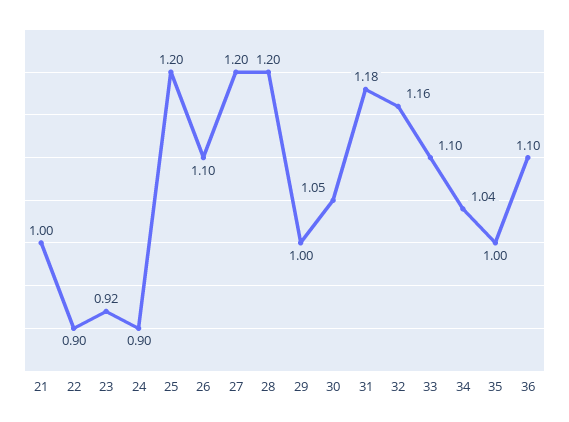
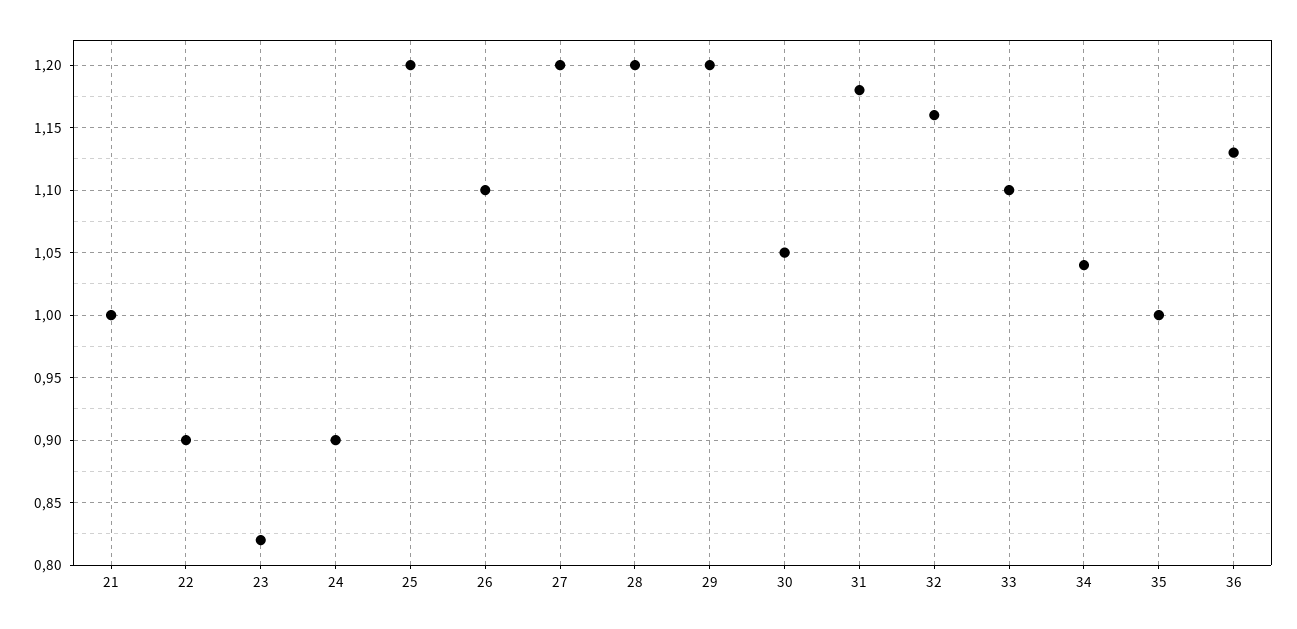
  {
    "21": 1,
    "22": 0.9,
-   "23": 0.92,
+   "23": 0.82,
    "24": 0.9,
    "25": 1.2,
    "26": 1.1,
    "27": 1.2,
    "28": 1.2,
-   "29": 1,
+   "29": 1.2,
    "30": 1.05,
    "31": 1.18,
    "32": 1.16,
    "33": 1.1,
    "34": 1.04,
    "35": 1,
-   "36": 1.1
+   "36": 1.13
  }

